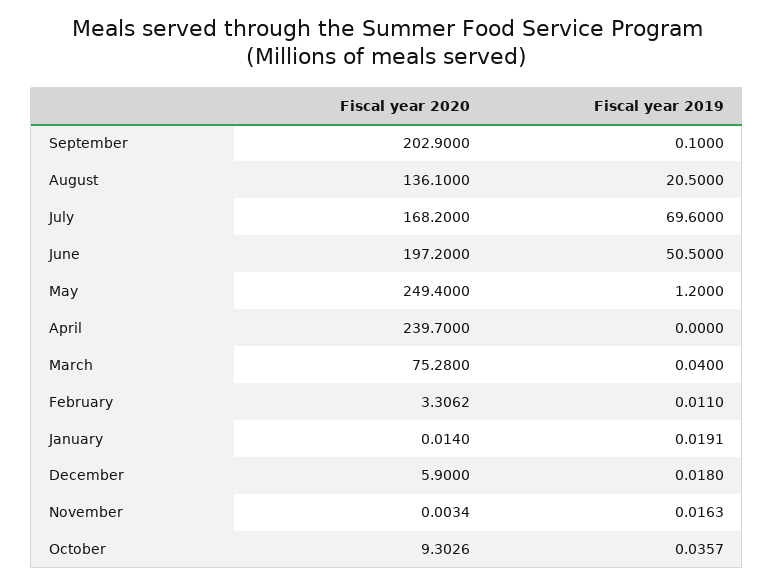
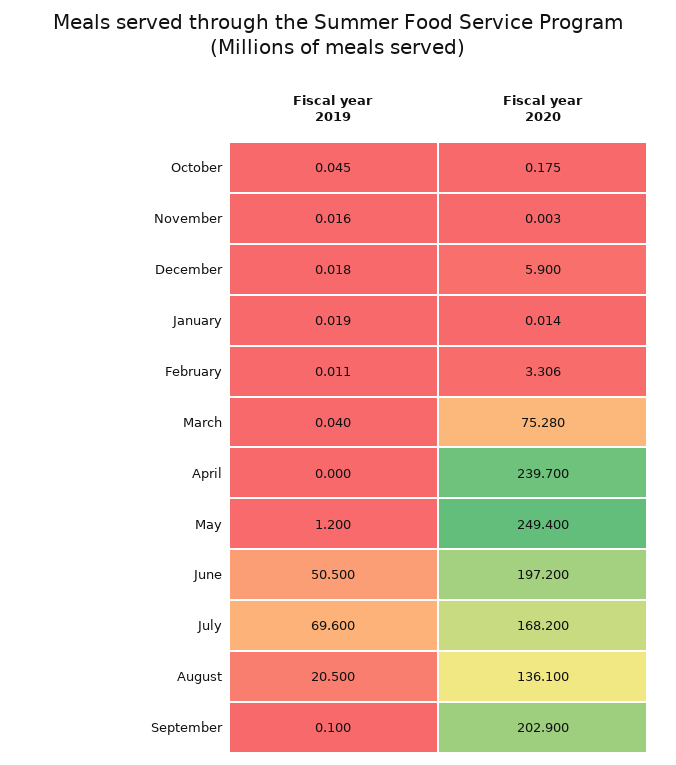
  {
    "Fiscal year 2020": {
      "September": 202.9,
      "August": 136.1,
      "July": 168.2,
      "June": 197.2,
      "May": 249.4,
      "April": 239.7,
      "March": 75.28,
      "February": 3.3062,
      "January": 0.014,
      "December": 5.9,
      "November": 0.0034,
-     "October": 9.3026
+     "October": 0.175
    },
    "Fiscal year 2019": {
      "September": 0.1,
      "August": 20.5,
      "July": 69.6,
      "June": 50.5,
      "May": 1.2,
      "April": 0,
      "March": 0.04,
      "February": 0.011,
      "January": 0.0191,
      "December": 0.018,
      "November": 0.0163,
-     "October": 0.0357
+     "October": 0.045
    }
  }

